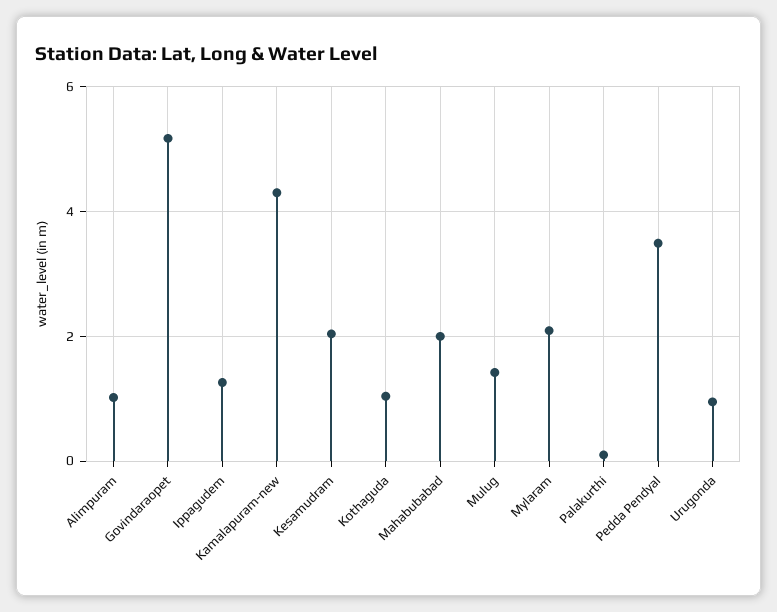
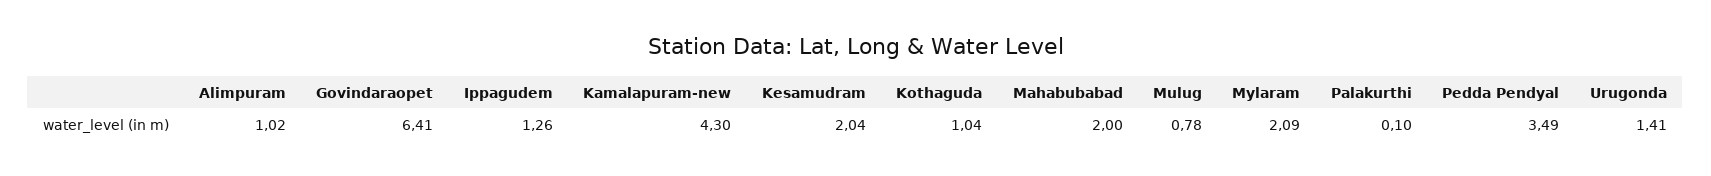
  {
    "Alimpuram": 1.02,
-   "Govindaraopet": 5.2,
+   "Govindaraopet": 6.41,
    "Ippagudem": 1.26,
    "Kamalapuram-new": 4.3,
    "Kesamudram": 2.04,
    "Kothaguda": 1.04,
    "Mahabubabad": 2,
-   "Mulug": 1.4,
+   "Mulug": 0.78,
    "Mylaram": 2.09,
    "Palakurthi": 0.1,
    "Pedda Pendyal": 3.49,
-   "Urugonda": 1
+   "Urugonda": 1.41
  }

